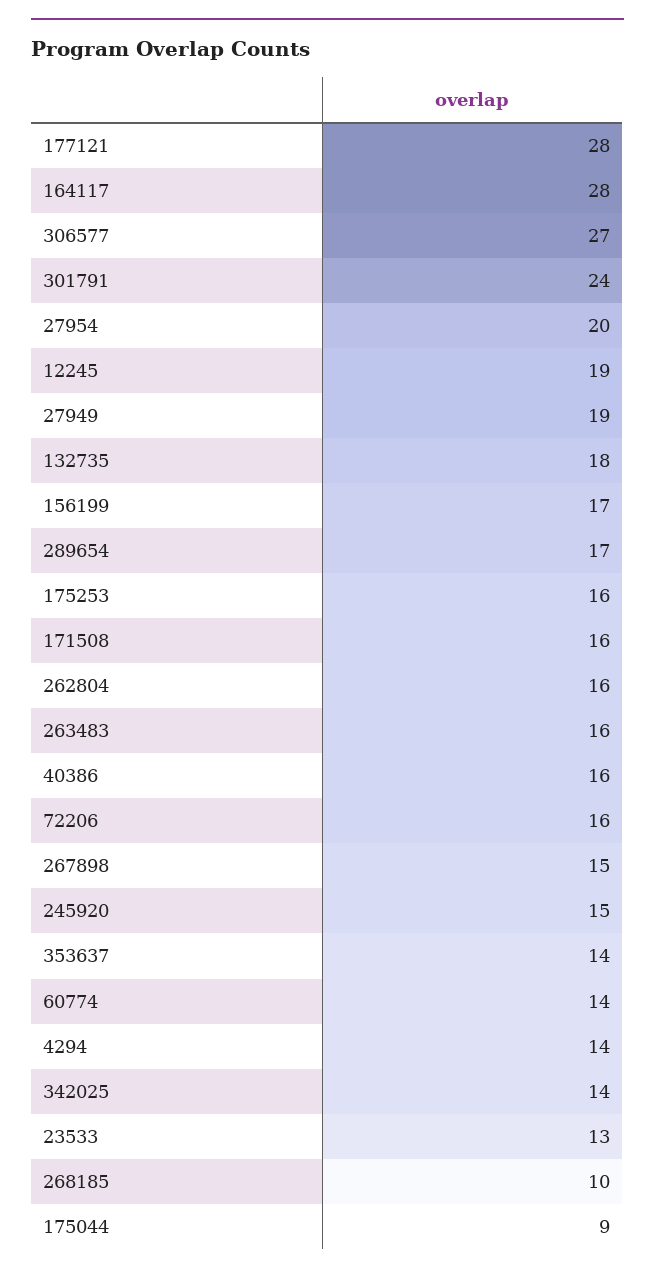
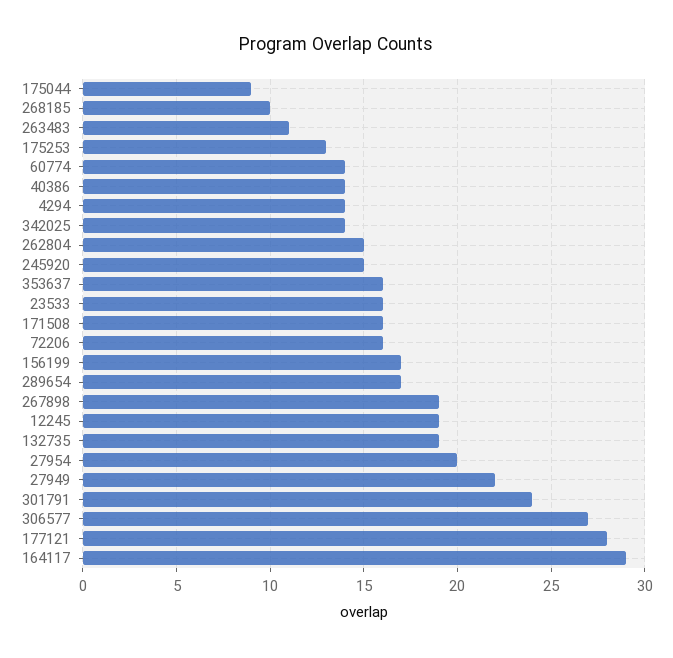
  {
    "177121": 28,
-   "164117": 28,
+   "164117": 29,
    "306577": 27,
    "301791": 24,
    "27954": 20,
    "12245": 19,
-   "27949": 19,
+   "27949": 22,
-   "132735": 18,
+   "132735": 19,
    "156199": 17,
    "289654": 17,
-   "175253": 16,
+   "175253": 13,
    "171508": 16,
-   "262804": 16,
+   "262804": 15,
-   "263483": 16,
+   "263483": 11,
-   "40386": 16,
+   "40386": 14,
    "72206": 16,
-   "267898": 15,
+   "267898": 19,
    "245920": 15,
-   "353637": 14,
+   "353637": 16,
    "60774": 14,
    "4294": 14,
    "342025": 14,
-   "23533": 13,
+   "23533": 16,
    "268185": 10,
    "175044": 9
  }

